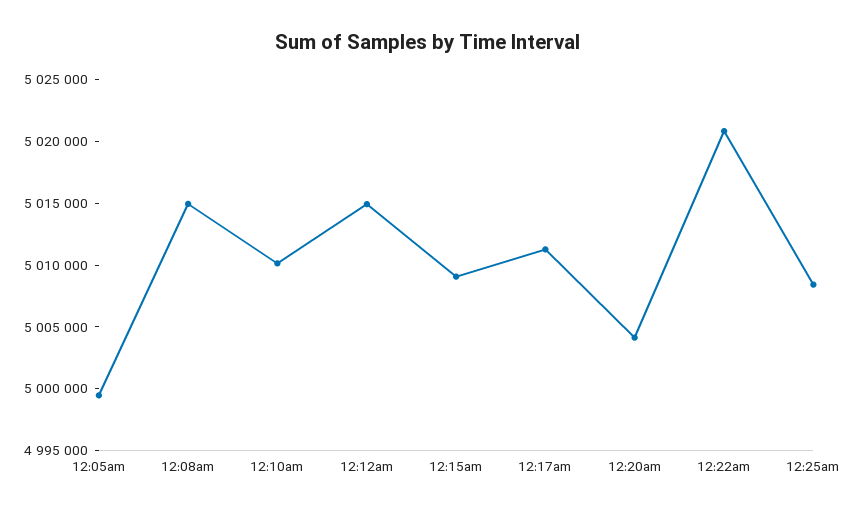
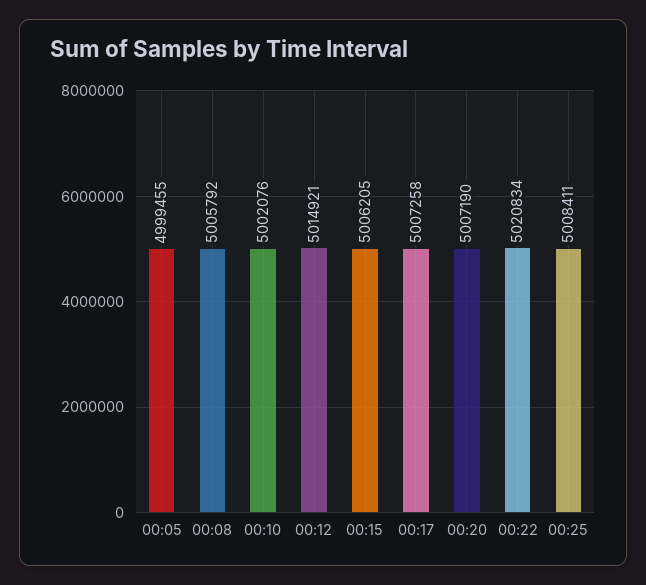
  {
    "12:05am": 4999455,
-   "12:08am": 5015000,
+   "12:08am": 5005792,
-   "12:10am": 5010000,
+   "12:10am": 5002076,
    "12:12am": 5014921,
-   "12:15am": 5009000,
+   "12:15am": 5006205,
-   "12:17am": 5011000,
+   "12:17am": 5007258,
-   "12:20am": 5004000,
+   "12:20am": 5007190,
    "12:22am": 5020834,
    "12:25am": 5008411
  }

